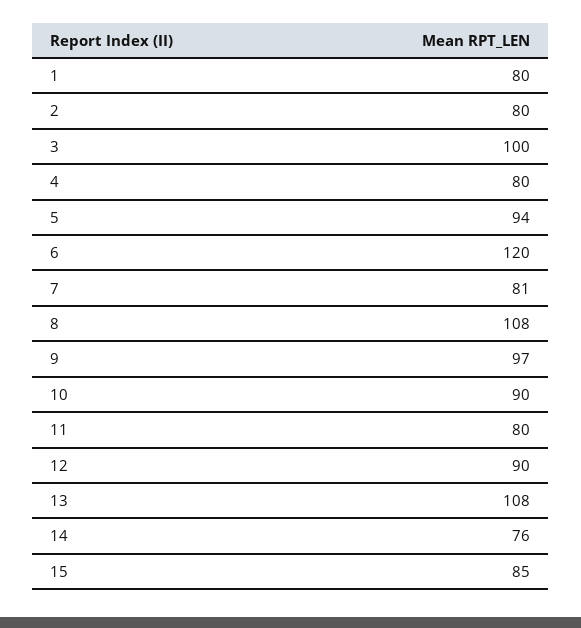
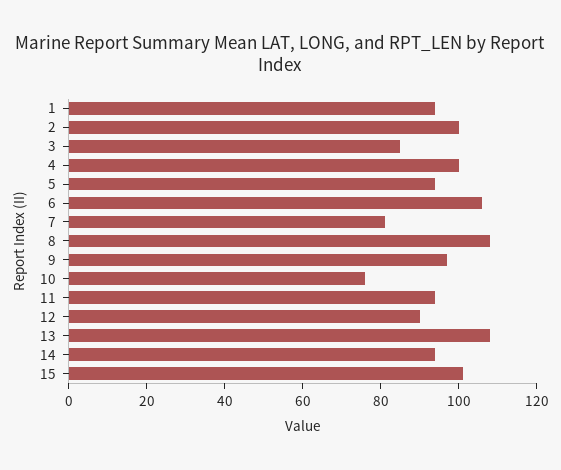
  {
-   "1": 80,
+   "1": 95,
-   "2": 80,
+   "2": 100,
-   "3": 100,
+   "3": 85,
-   "4": 80,
+   "4": 100,
    "5": 94,
-   "6": 120,
+   "6": 105,
    "7": 81,
    "8": 108,
    "9": 97,
-   "10": 90,
+   "10": 75,
-   "11": 80,
+   "11": 95,
    "12": 90,
    "13": 108,
-   "14": 76,
+   "14": 95,
-   "15": 85
+   "15": 100
  }

